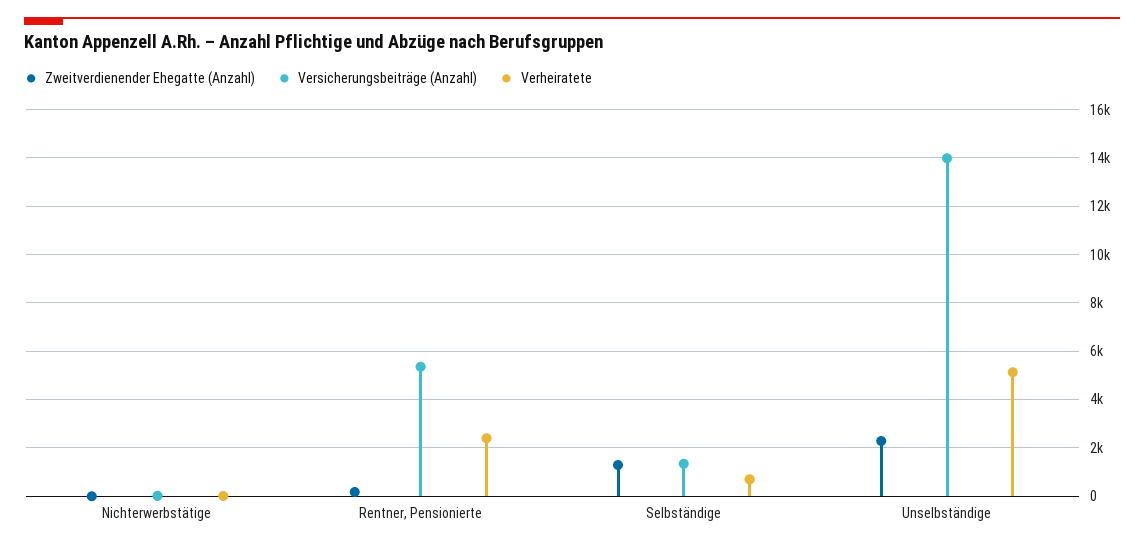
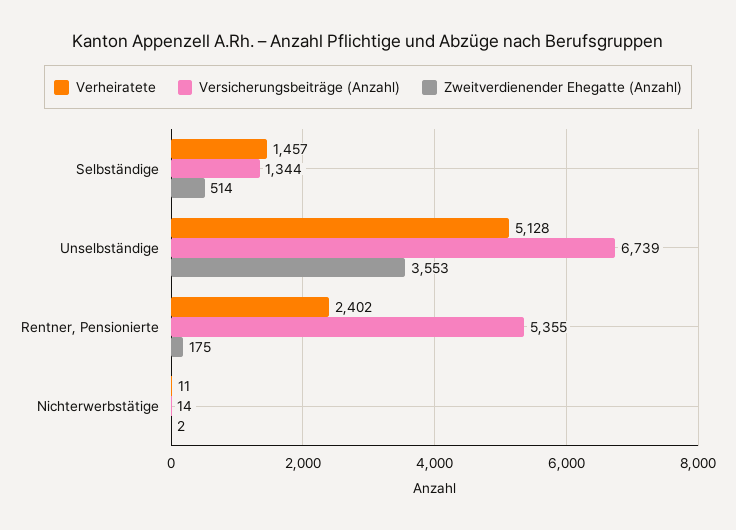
  {
    "Zweitverdienender Ehegatte (Anzahl)": {
      "Nichterwerbstätige": 2,
      "Rentner, Pensionierte": 175,
-     "Selbständige": 1250,
+     "Selbständige": 514,
-     "Unselbständige": 2250
+     "Unselbständige": 3553
    },
    "Versicherungsbeiträge (Anzahl)": {
      "Nichterwerbstätige": 14,
      "Rentner, Pensionierte": 5355,
      "Selbständige": 1344,
-     "Unselbständige": 14000
+     "Unselbständige": 6739
    },
    "Verheiratete": {
      "Nichterwerbstätige": 11,
      "Rentner, Pensionierte": 2402,
-     "Selbständige": 750,
+     "Selbständige": 1457,
      "Unselbständige": 5128
    }
  }

